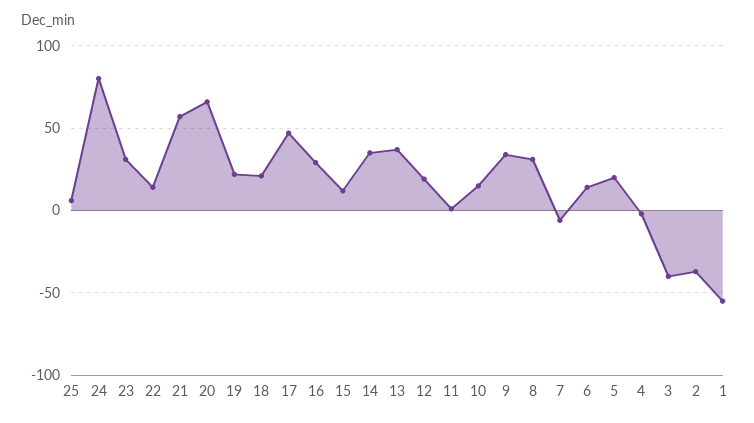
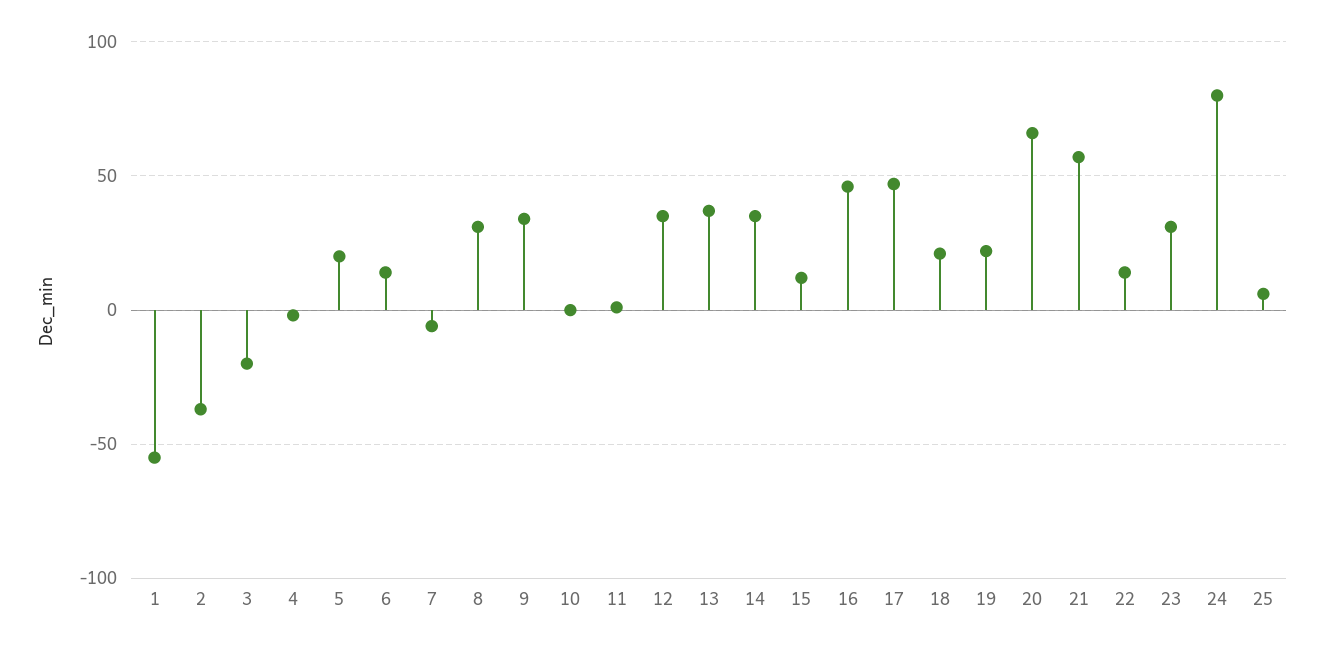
  {
    "25": 5,
    "24": 80,
    "23": 30,
    "22": 15,
    "21": 55,
    "20": 65,
    "19": 20,
    "18": 20,
    "17": 45,
-   "16": 30,
+   "16": 45,
    "15": 10,
    "14": 35,
    "13": 35,
-   "12": 20,
+   "12": 35,
    "11": 0,
-   "10": 15,
+   "10": 0,
    "9": 35,
    "8": 30,
    "7": -5,
    "6": 15,
    "5": 20,
    "4": 0,
-   "3": -40,
+   "3": -20,
    "2": -35,
    "1": -55
  }

